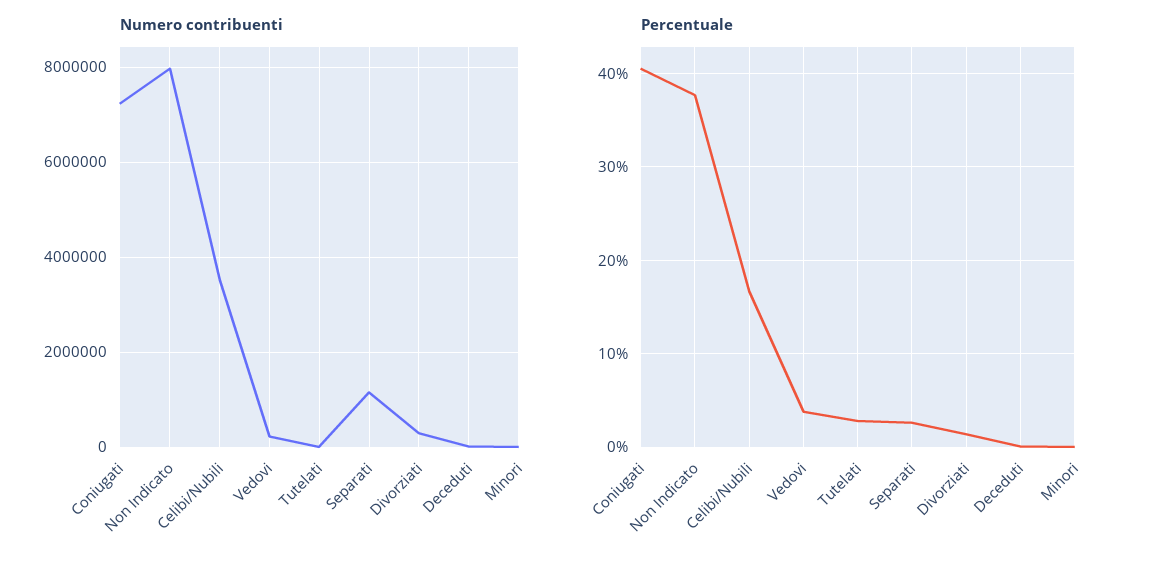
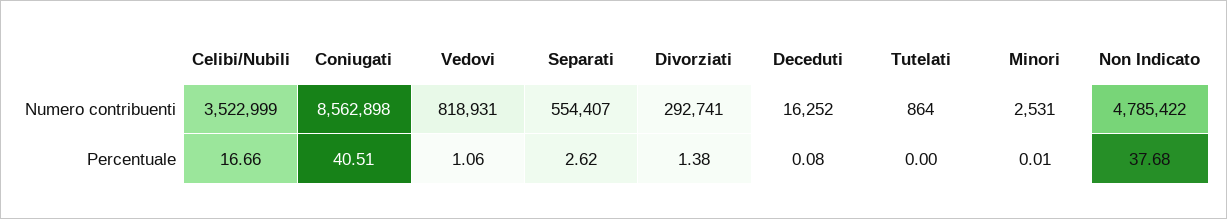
  {
    "Numero contribuenti": {
-     "Coniugati": 7200000,
+     "Coniugati": 8562898,
-     "Non Indicato": 8000000,
+     "Non Indicato": 4785422,
      "Celibi/Nubili": 3522999,
-     "Vedovi": 200000,
+     "Vedovi": 818931,
      "Tutelati": 864,
-     "Separati": 1200000,
+     "Separati": 554407,
      "Divorziati": 292741,
      "Deceduti": 16252,
      "Minori": 2531
    },
    "Percentuale": {
      "Coniugati": 40.51,
      "Non Indicato": 37.68,
      "Celibi/Nubili": 16.66,
-     "Vedovi": 4,
+     "Vedovi": 1.06,
-     "Tutelati": 3,
+     "Tutelati": 0,
      "Separati": 2.62,
      "Divorziati": 1.38,
      "Deceduti": 0.08,
      "Minori": 0.01
    }
  }

